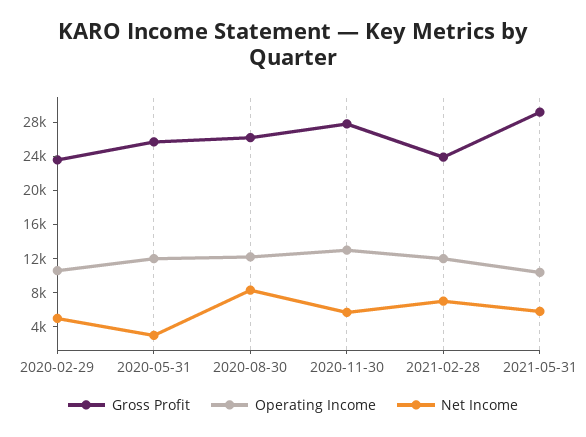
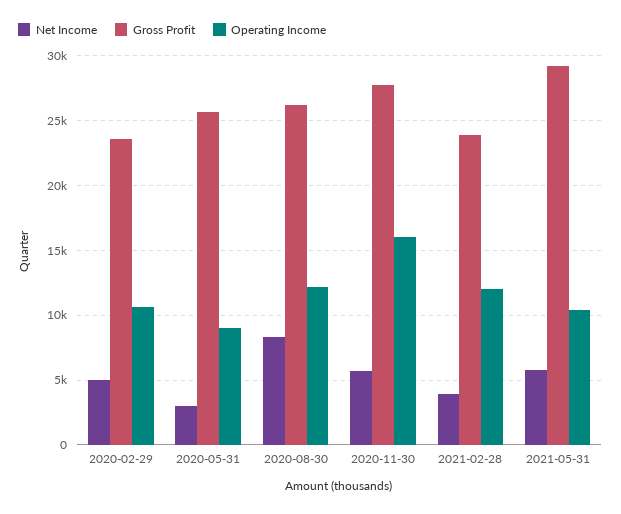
  {
    "Gross Profit": {
      "2020-02-29": 23500,
      "2020-05-31": 25500,
      "2020-08-30": 26000,
      "2020-11-30": 28000,
      "2021-02-28": 24000,
      "2021-05-31": 29000
    },
    "Operating Income": {
      "2020-02-29": 10500,
-     "2020-05-31": 12000,
+     "2020-05-31": 9000,
      "2020-08-30": 12000,
-     "2020-11-30": 13000,
+     "2020-11-30": 16000,
      "2021-02-28": 12000,
      "2021-05-31": 10500
    },
    "Net Income": {
      "2020-02-29": 5000,
      "2020-05-31": 3000,
      "2020-08-30": 8500,
      "2020-11-30": 5500,
-     "2021-02-28": 7000,
+     "2021-02-28": 4000,
      "2021-05-31": 6000
    }
  }

